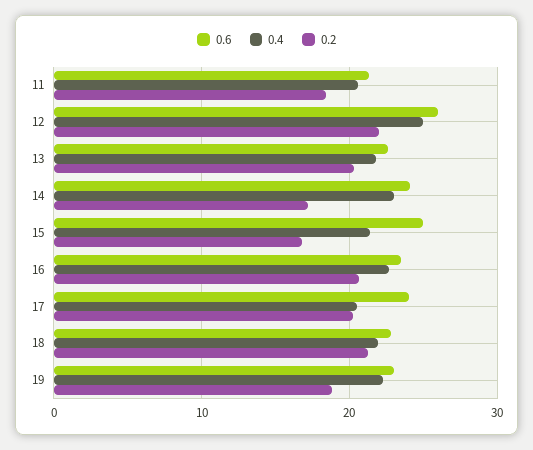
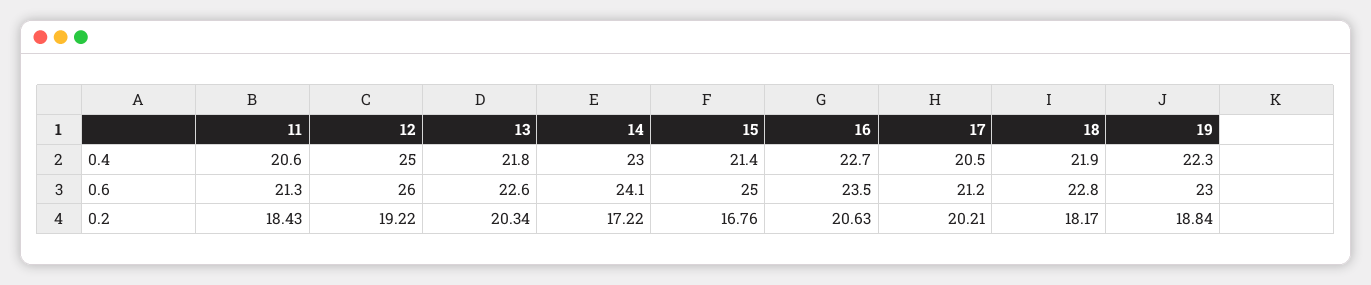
  {
    "0.6": {
      "11": 21.3,
      "12": 26,
      "13": 22.6,
      "14": 24.1,
      "15": 25,
      "16": 23.5,
-     "17": 24,
+     "17": 21.2,
      "18": 22.8,
      "19": 23
    },
    "0.4": {
      "11": 20.6,
      "12": 25,
      "13": 21.8,
      "14": 23,
      "15": 21.4,
      "16": 22.7,
      "17": 20.5,
      "18": 21.9,
      "19": 22.3
    },
    "0.2": {
      "11": 18.43,
-     "12": 22,
+     "12": 19.22,
      "13": 20.34,
      "14": 17.22,
      "15": 16.76,
      "16": 20.63,
      "17": 20.21,
-     "18": 21,
+     "18": 18.17,
      "19": 18.84
    }
  }

